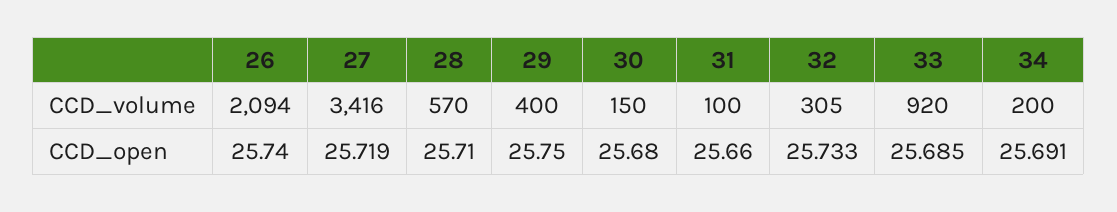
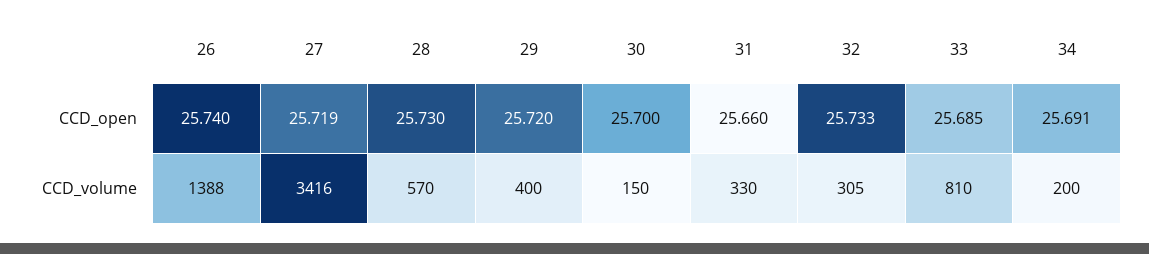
  {
    "26": {
-     "CCD_volume": 2094,
+     "CCD_volume": 1388,
      "CCD_open": 25.74
    },
    "27": {
      "CCD_volume": 3416,
      "CCD_open": 25.719
    },
    "28": {
      "CCD_volume": 570,
-     "CCD_open": 25.71
+     "CCD_open": 25.73
    },
    "29": {
      "CCD_volume": 400,
-     "CCD_open": 25.75
+     "CCD_open": 25.72
    },
    "30": {
      "CCD_volume": 150,
-     "CCD_open": 25.68
+     "CCD_open": 25.7
    },
    "31": {
-     "CCD_volume": 100,
+     "CCD_volume": 330,
      "CCD_open": 25.66
    },
    "32": {
      "CCD_volume": 305,
      "CCD_open": 25.733
    },
    "33": {
-     "CCD_volume": 920,
+     "CCD_volume": 810,
      "CCD_open": 25.685
    },
    "34": {
      "CCD_volume": 200,
      "CCD_open": 25.691
    }
  }

